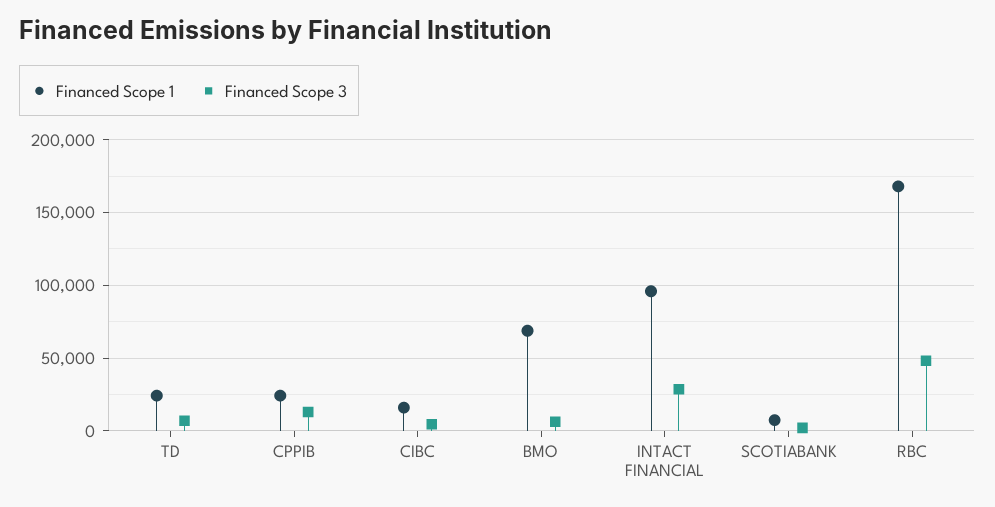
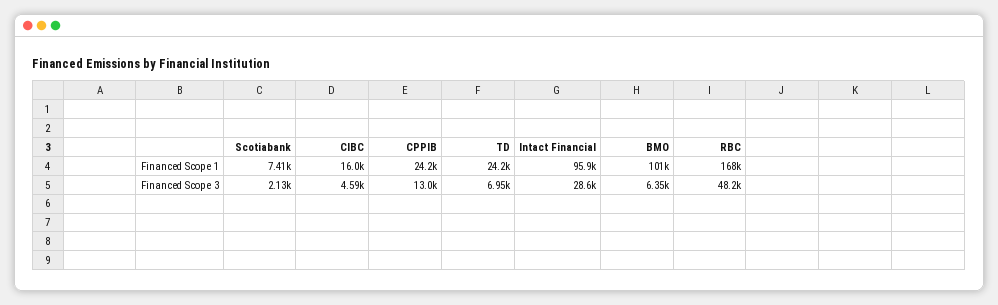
  {
    "Financed Scope 1": {
      "TD": 24200,
      "CPPIB": 24200,
      "CIBC": 16000,
-     "BMO": 70000,
+     "BMO": 101000,
      "INTACT FINANCIAL": 95900,
      "SCOTIABANK": 7410,
      "RBC": 168000
    },
    "Financed Scope 3": {
      "TD": 6950,
      "CPPIB": 13000,
      "CIBC": 4590,
      "BMO": 6350,
      "INTACT FINANCIAL": 28600,
      "SCOTIABANK": 2130,
      "RBC": 48200
    }
  }

